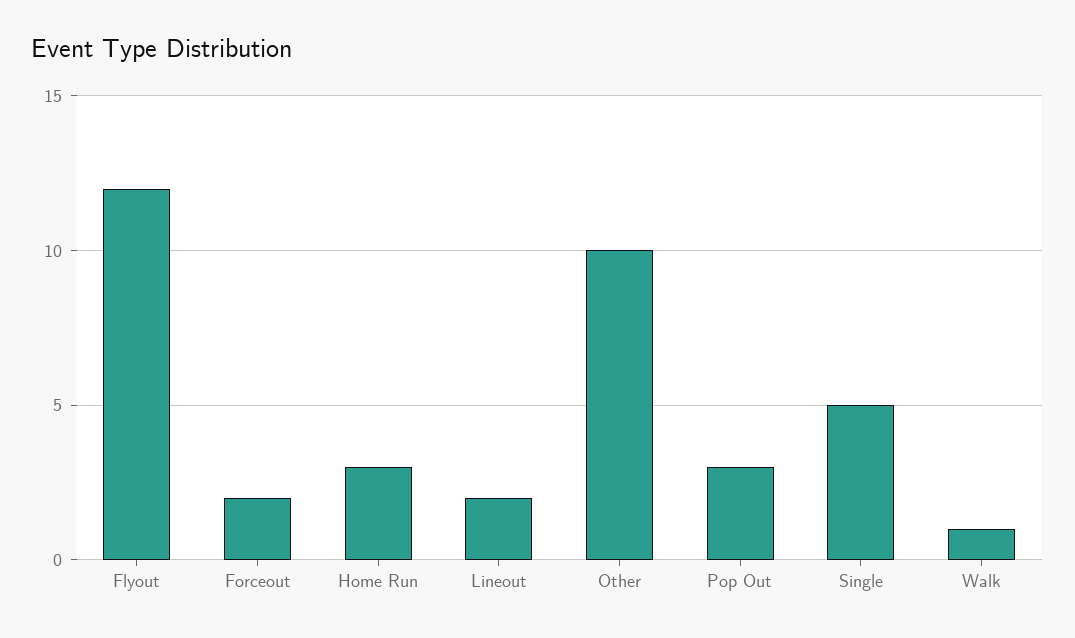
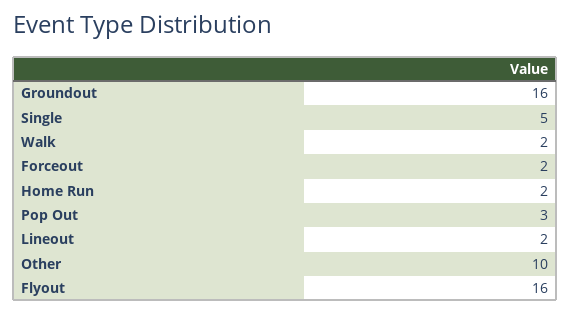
  {
-   "Flyout": 12,
+   "Flyout": 16,
    "Forceout": 2,
-   "Home Run": 3,
+   "Home Run": 2,
    "Lineout": 2,
    "Other": 10,
    "Pop Out": 3,
    "Single": 5,
-   "Walk": 1
+   "Walk": 2,
+   "Groundout": 16
  }

